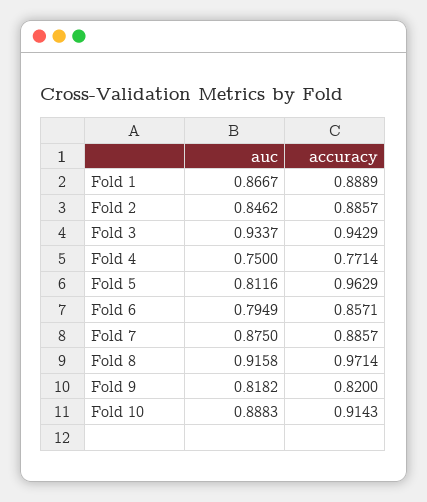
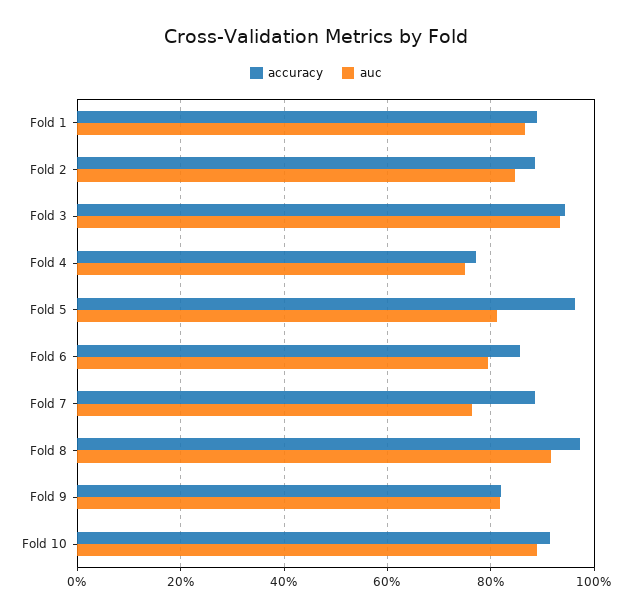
  {
    "auc": {
      "Fold 1": 0.8667,
      "Fold 2": 0.8462,
      "Fold 3": 0.9337,
      "Fold 4": 0.75,
      "Fold 5": 0.8116,
      "Fold 6": 0.7949,
-     "Fold 7": 0.875,
+     "Fold 7": 0.76,
      "Fold 8": 0.9158,
      "Fold 9": 0.8182,
      "Fold 10": 0.8883
    },
    "accuracy": {
      "Fold 1": 0.8889,
      "Fold 2": 0.8857,
      "Fold 3": 0.9429,
      "Fold 4": 0.7714,
      "Fold 5": 0.9629,
      "Fold 6": 0.8571,
      "Fold 7": 0.8857,
      "Fold 8": 0.9714,
      "Fold 9": 0.82,
      "Fold 10": 0.9143
    }
  }

